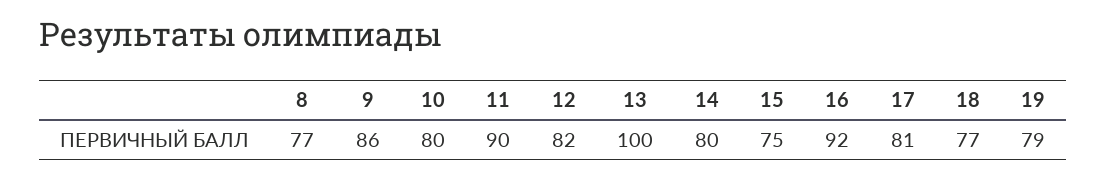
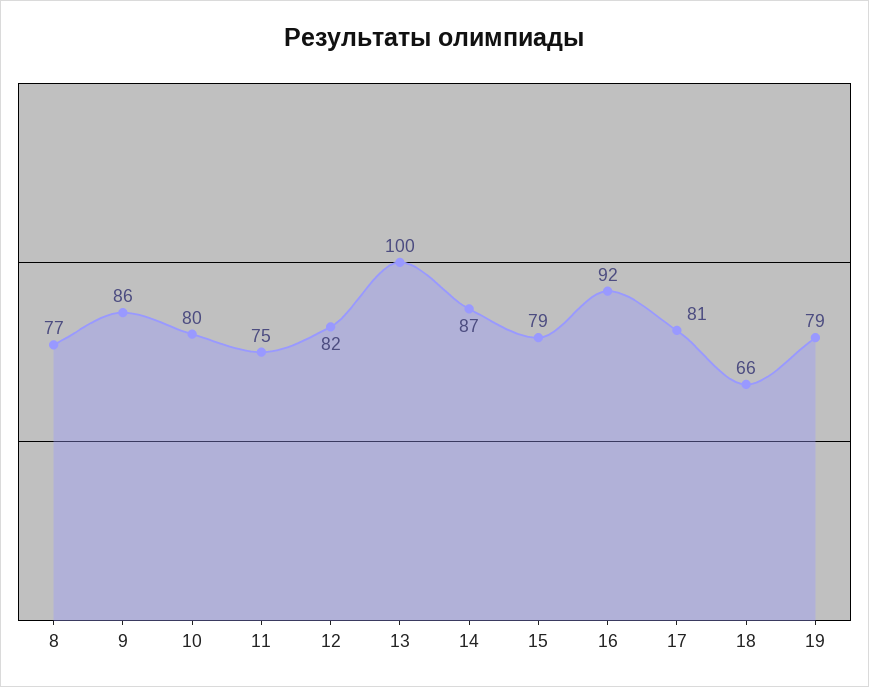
  {
    "8": 77,
    "9": 86,
    "10": 80,
-   "11": 90,
+   "11": 75,
    "12": 82,
    "13": 100,
-   "14": 80,
+   "14": 87,
-   "15": 75,
+   "15": 79,
    "16": 92,
    "17": 81,
-   "18": 77,
+   "18": 66,
    "19": 79
  }

